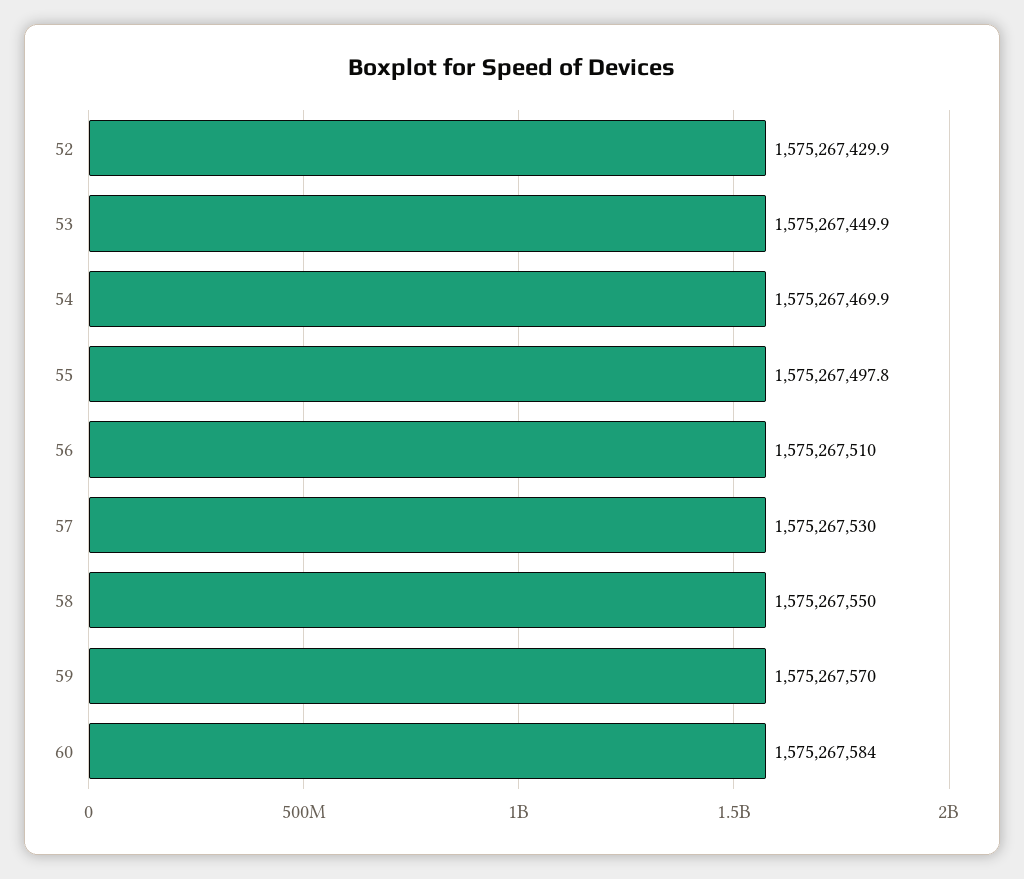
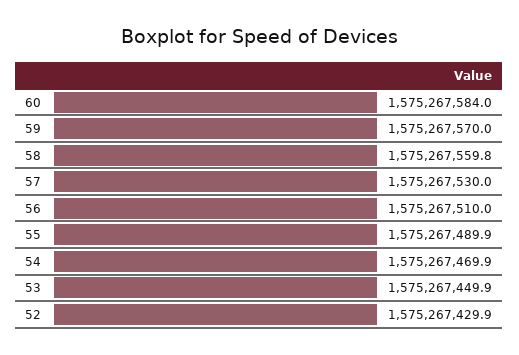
  {
    "52": 1575267429.9,
    "53": 1575267449.9,
    "54": 1575267469.9,
-   "55": 1575267497.8,
+   "55": 1575267489.9,
    "56": 1575267510,
    "57": 1575267530,
-   "58": 1575267550,
+   "58": 1575267559.8,
    "59": 1575267570,
    "60": 1575267584
  }

